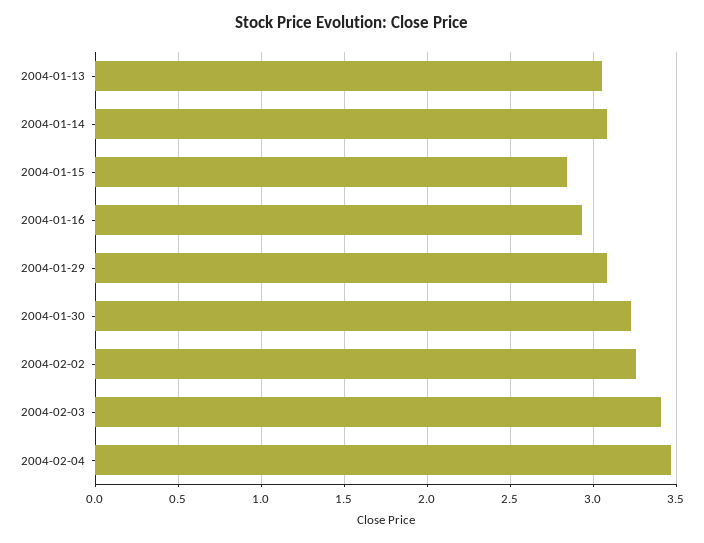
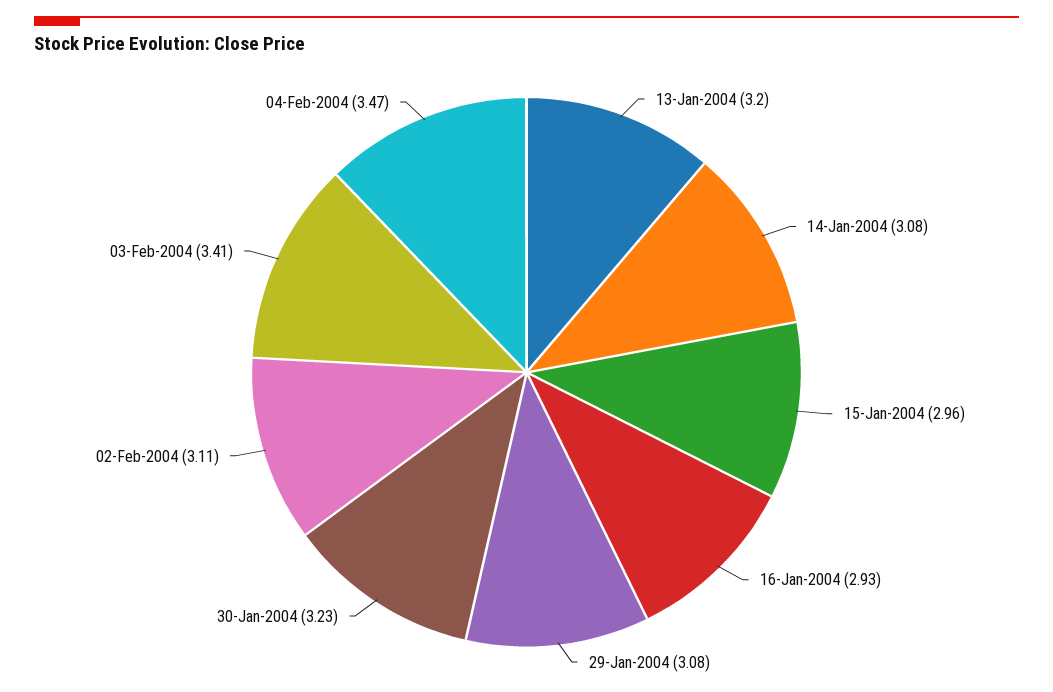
  {
-   "2004-01-13": 3.05,
+   "2004-01-13": 3.2,
    "2004-01-14": 3.08,
-   "2004-01-15": 2.85,
+   "2004-01-15": 2.96,
    "2004-01-16": 2.93,
    "2004-01-29": 3.08,
    "2004-01-30": 3.23,
-   "2004-02-02": 3.25,
+   "2004-02-02": 3.11,
    "2004-02-03": 3.41,
    "2004-02-04": 3.47
  }

